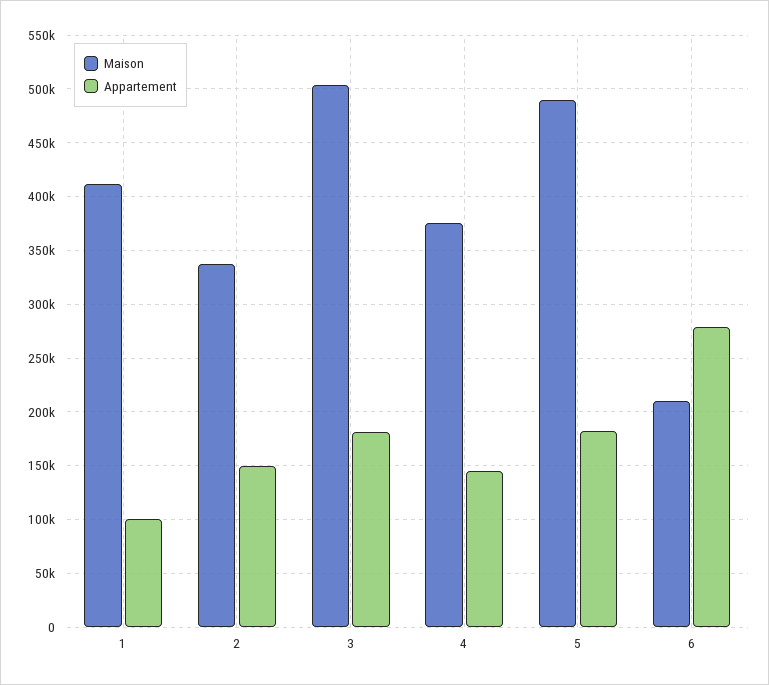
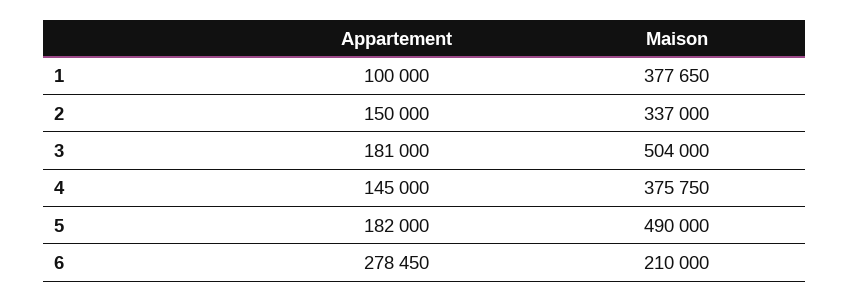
  {
    "Maison": {
-     "1": 410000,
+     "1": 377650,
      "2": 337000,
      "3": 504000,
      "4": 375750,
      "5": 490000,
      "6": 210000
    },
    "Appartement": {
      "1": 100000,
      "2": 150000,
      "3": 181000,
      "4": 145000,
      "5": 182000,
      "6": 278450
    }
  }

